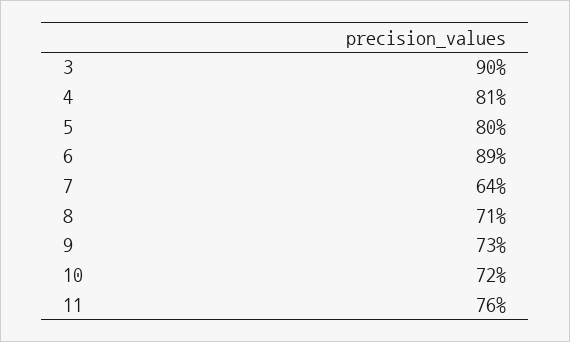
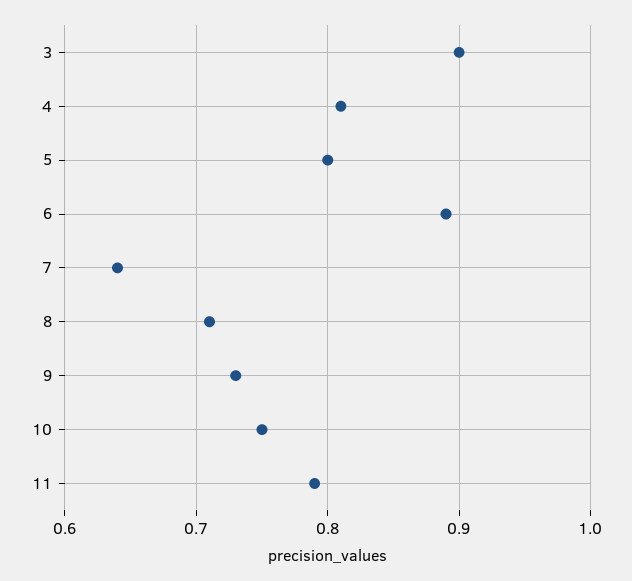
  {
    "3": 0.9,
    "4": 0.81,
    "5": 0.8,
    "6": 0.89,
    "7": 0.64,
    "8": 0.71,
    "9": 0.73,
-   "10": 0.72,
+   "10": 0.75,
-   "11": 0.76
+   "11": 0.79
  }

